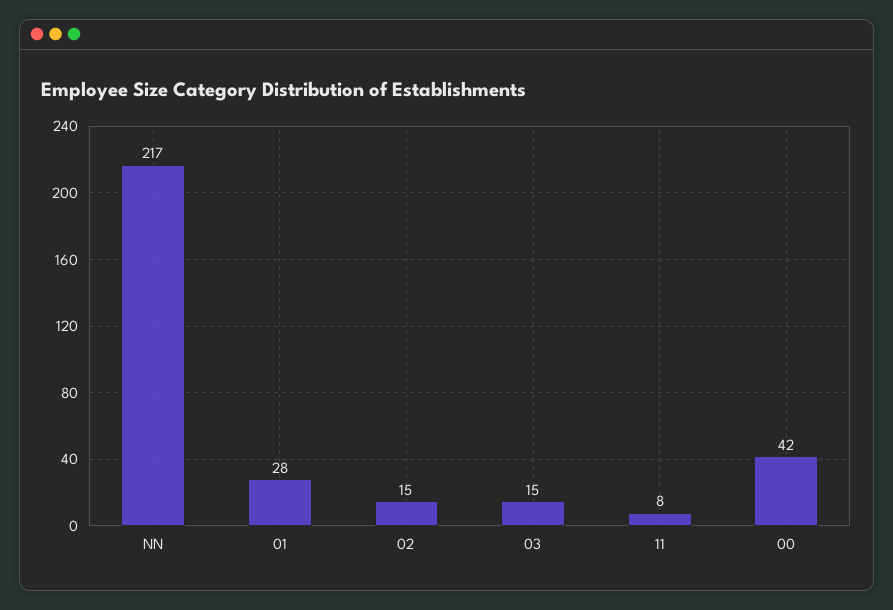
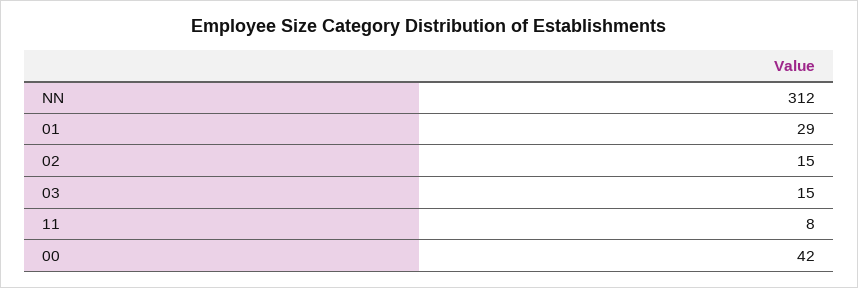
  {
-   "NN": 217,
+   "NN": 312,
-   "01": 28,
+   "01": 29,
    "02": 15,
    "03": 15,
    "11": 8,
    "00": 42
  }

